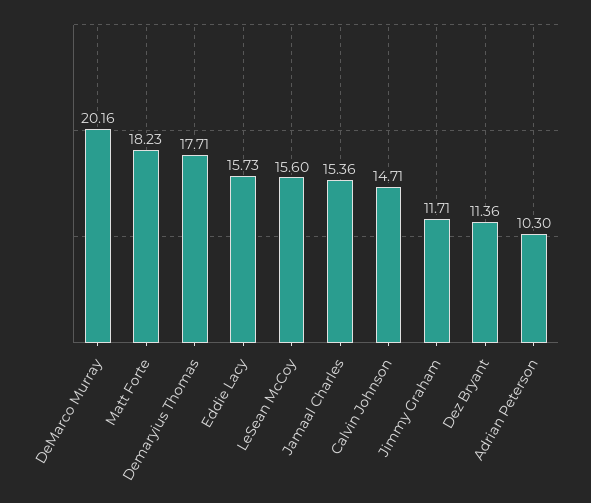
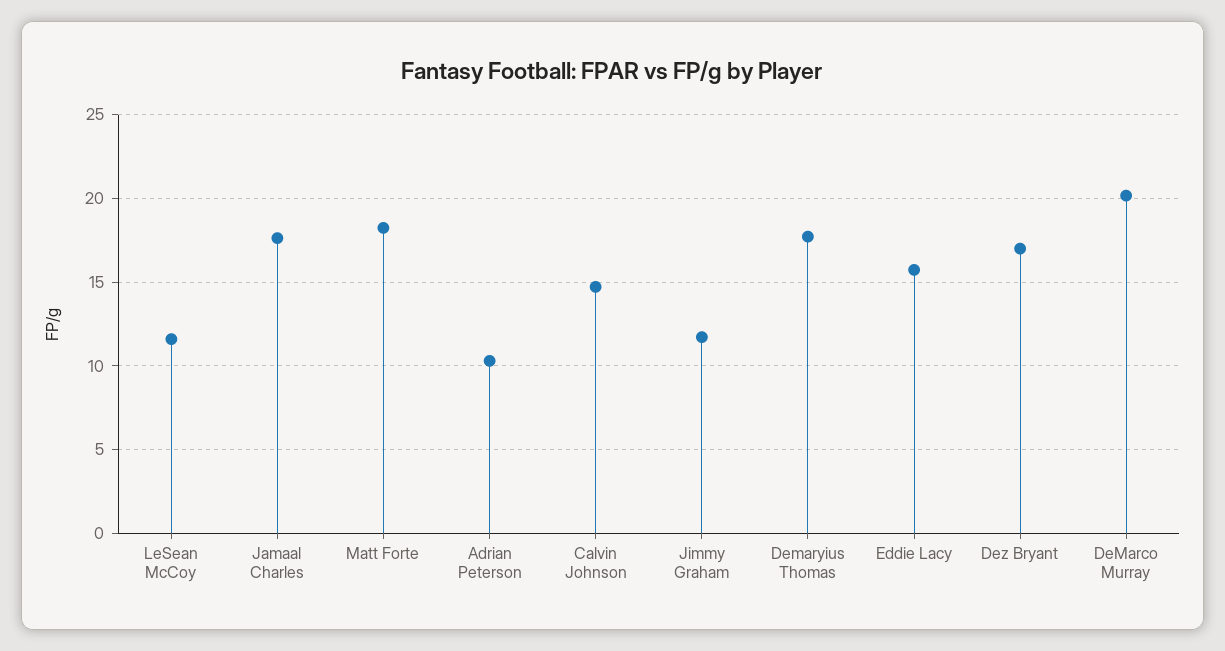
  {
    "DeMarco Murray": 20.16,
    "Matt Forte": 18.23,
    "Demaryius Thomas": 17.71,
    "Eddie Lacy": 15.73,
-   "LeSean McCoy": 15.6,
+   "LeSean McCoy": 11.5,
-   "Jamaal Charles": 15.36,
+   "Jamaal Charles": 17.5,
    "Calvin Johnson": 14.71,
    "Jimmy Graham": 11.71,
-   "Dez Bryant": 11.36,
+   "Dez Bryant": 17,
    "Adrian Peterson": 10.3
  }

